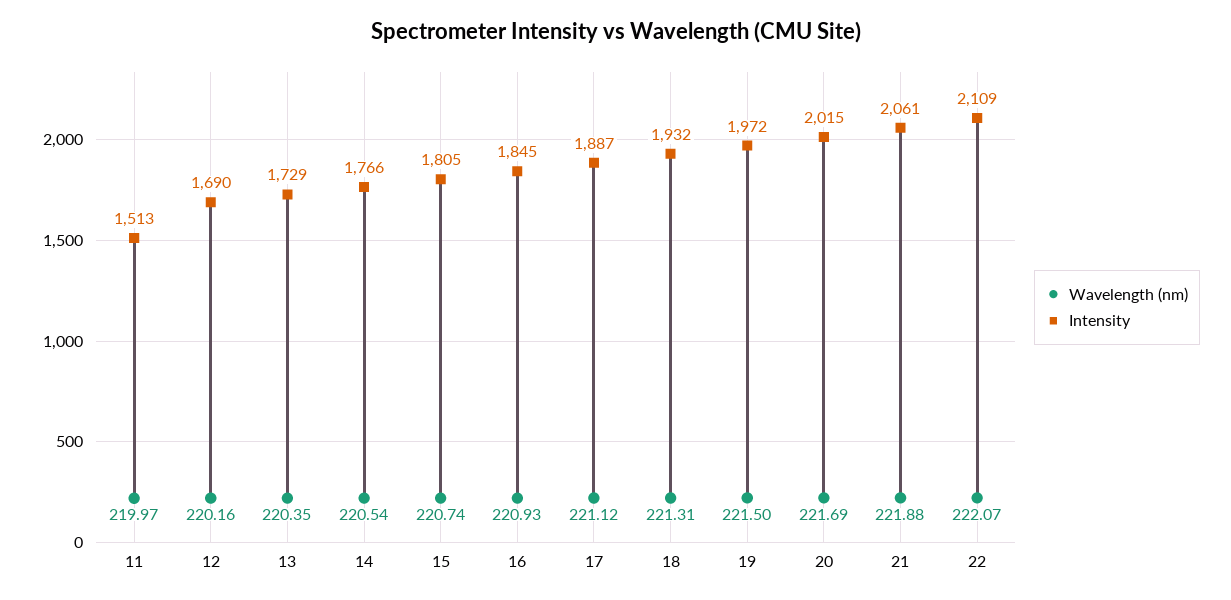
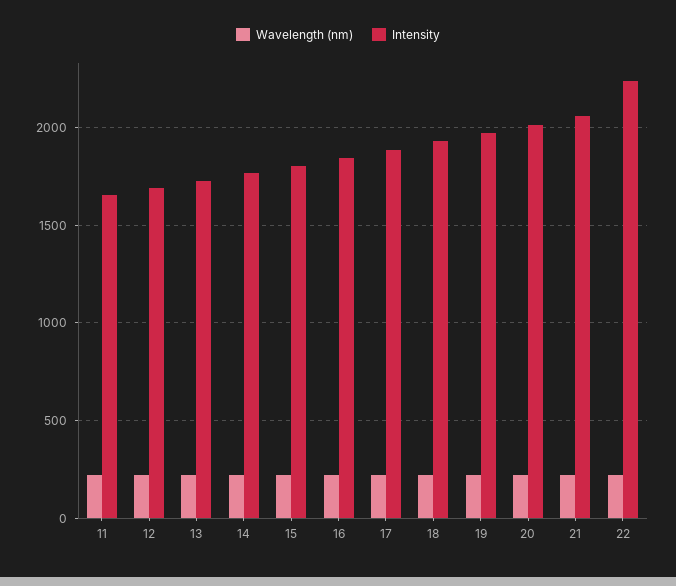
  {
    "Wavelength (nm)": {
      "11": 219.97,
      "12": 220.16,
      "13": 220.35,
      "14": 220.54,
      "15": 220.74,
      "16": 220.93,
      "17": 221.12,
      "18": 221.31,
      "19": 221.5,
      "20": 221.69,
      "21": 221.88,
      "22": 222.07
    },
    "Intensity": {
-     "11": 1513,
+     "11": 1650,
      "12": 1690,
      "13": 1729,
      "14": 1766,
      "15": 1805,
      "16": 1845,
      "17": 1887,
      "18": 1932,
      "19": 1972,
      "20": 2015,
      "21": 2061,
-     "22": 2109
+     "22": 2250
    }
  }

